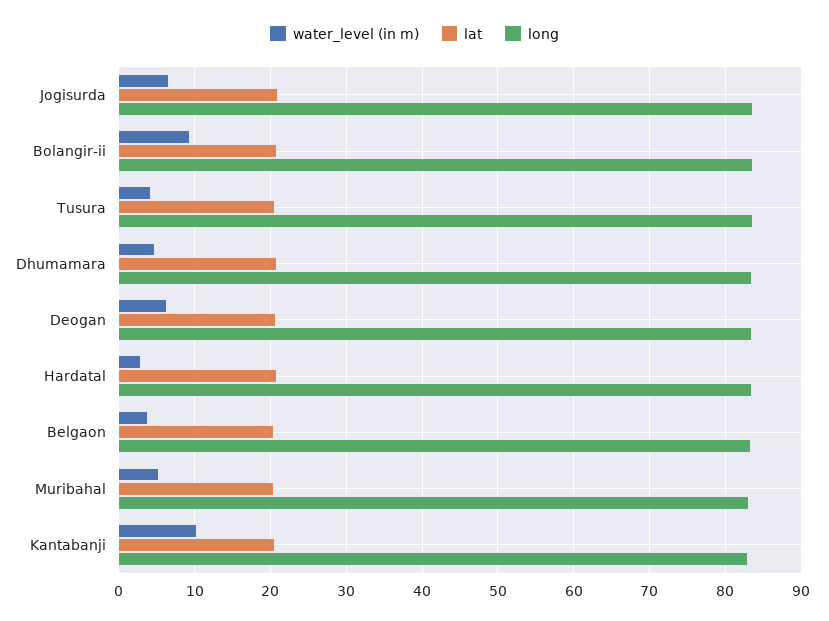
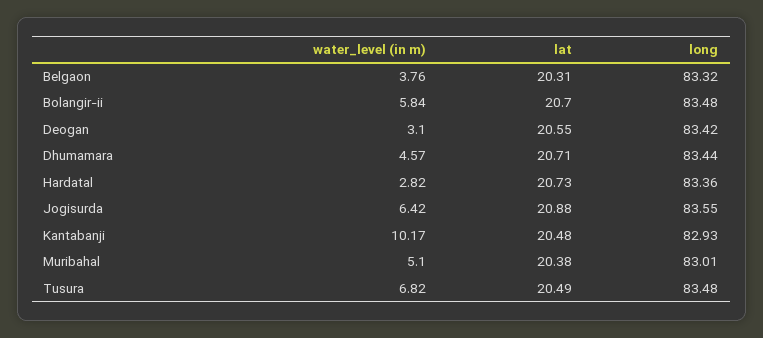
  {
    "water_level (in m)": {
      "Jogisurda": 6.42,
-     "Bolangir-ii": 9,
+     "Bolangir-ii": 5.84,
-     "Tusura": 4,
+     "Tusura": 6.82,
      "Dhumamara": 4.57,
-     "Deogan": 6,
+     "Deogan": 3.1,
      "Hardatal": 2.82,
      "Belgaon": 3.76,
      "Muribahal": 5.1,
      "Kantabanji": 10.17
    },
    "lat": {
      "Jogisurda": 20.88,
      "Bolangir-ii": 20.7,
      "Tusura": 20.49,
      "Dhumamara": 20.71,
      "Deogan": 20.55,
      "Hardatal": 20.73,
      "Belgaon": 20.31,
      "Muribahal": 20.38,
      "Kantabanji": 20.48
    },
    "long": {
      "Jogisurda": 83.55,
      "Bolangir-ii": 83.48,
      "Tusura": 83.48,
      "Dhumamara": 83.44,
      "Deogan": 83.42,
      "Hardatal": 83.36,
      "Belgaon": 83.32,
      "Muribahal": 83.01,
      "Kantabanji": 82.93
    }
  }

